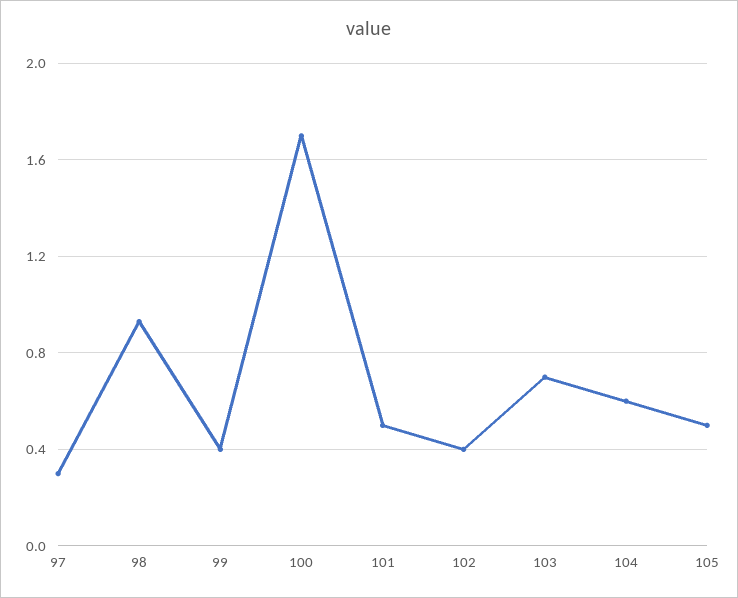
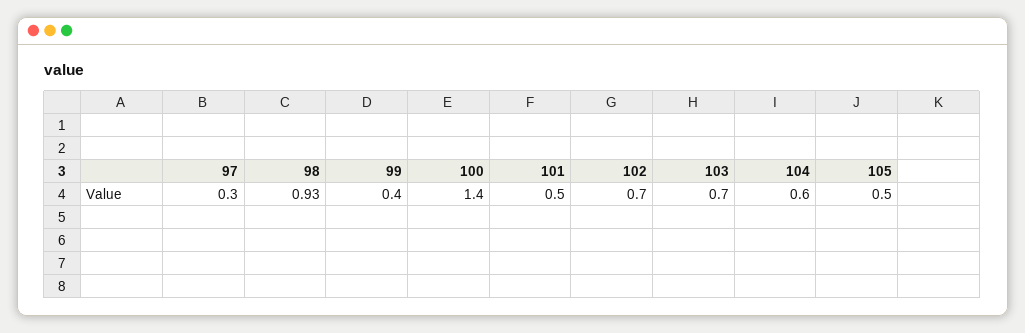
  {
    "97": 0.3,
    "98": 0.93,
    "99": 0.4,
-   "100": 1.7,
+   "100": 1.4,
    "101": 0.5,
-   "102": 0.4,
+   "102": 0.7,
    "103": 0.7,
    "104": 0.6,
    "105": 0.5
  }

